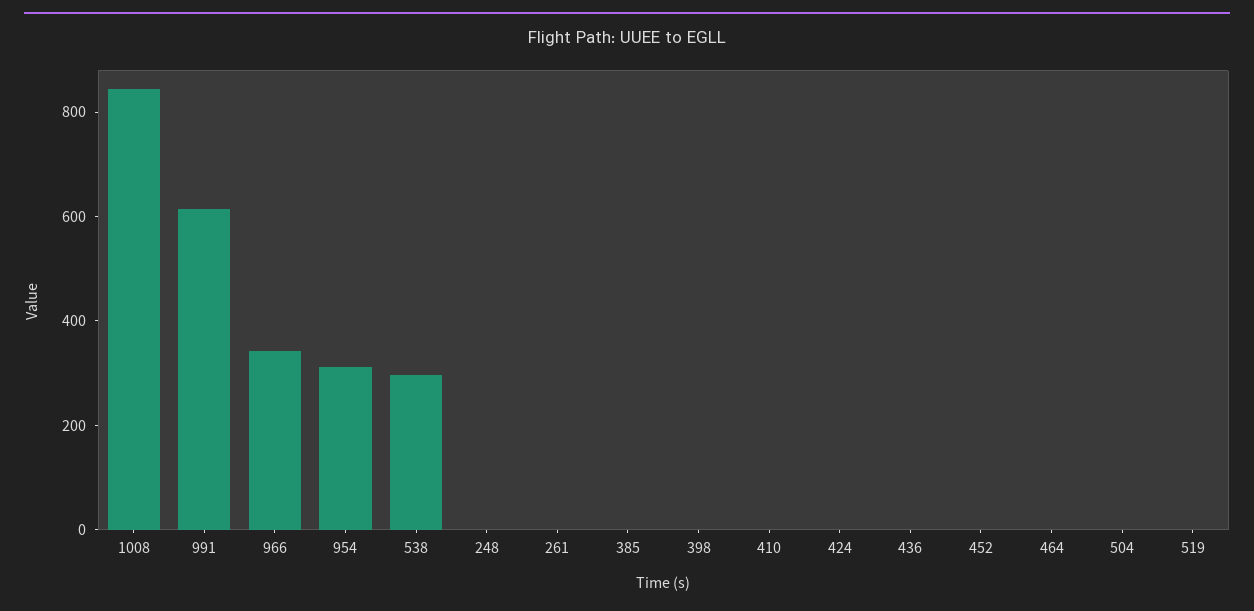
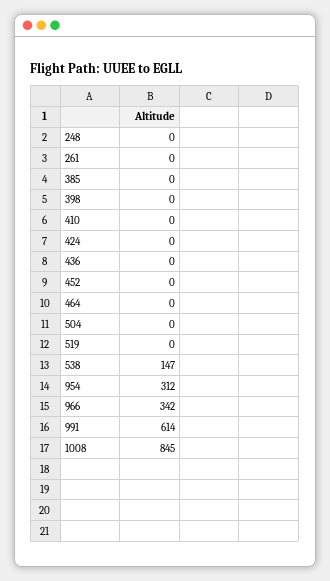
  {
    "1008": 845,
    "991": 614,
    "966": 342,
    "954": 312,
-   "538": 300,
+   "538": 147,
    "248": 0,
    "261": 0,
    "385": 0,
    "398": 0,
    "410": 0,
    "424": 0,
    "436": 0,
    "452": 0,
    "464": 0,
    "504": 0,
    "519": 0
  }

